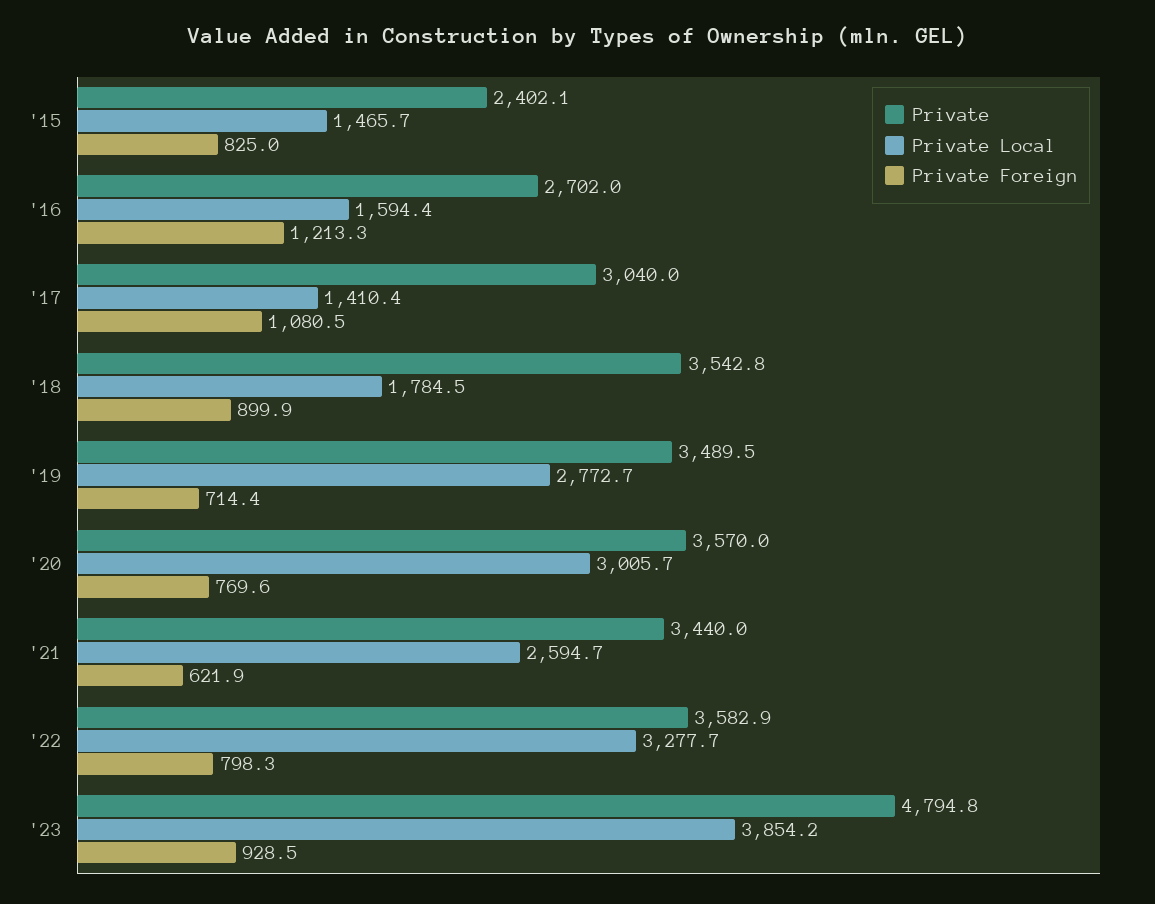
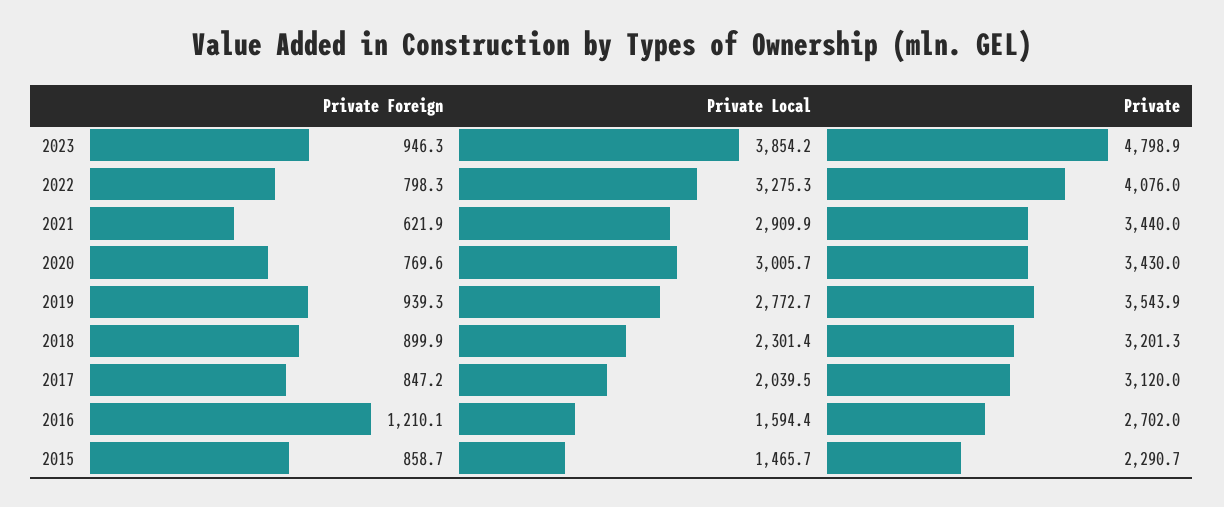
  {
    "Private": {
-     "'15": 2402.1,
+     "'15": 2290.7,
      "'16": 2702,
-     "'17": 3040,
+     "'17": 3120,
-     "'18": 3542.8,
+     "'18": 3201.3,
-     "'19": 3489.5,
+     "'19": 3543.9,
-     "'20": 3570,
+     "'20": 3430,
      "'21": 3440,
-     "'22": 3582.9,
+     "'22": 4076,
-     "'23": 4794.8
+     "'23": 4798.9
    },
    "Private Local": {
      "'15": 1465.7,
      "'16": 1594.4,
-     "'17": 1410.4,
+     "'17": 2039.5,
-     "'18": 1784.5,
+     "'18": 2301.4,
      "'19": 2772.7,
      "'20": 3005.7,
-     "'21": 2594.7,
+     "'21": 2909.9,
-     "'22": 3277.7,
+     "'22": 3275.3,
      "'23": 3854.2
    },
    "Private Foreign": {
-     "'15": 825,
+     "'15": 858.7,
-     "'16": 1213.3,
+     "'16": 1210.1,
-     "'17": 1080.5,
+     "'17": 847.2,
      "'18": 899.9,
-     "'19": 714.4,
+     "'19": 939.3,
      "'20": 769.6,
      "'21": 621.9,
      "'22": 798.3,
-     "'23": 928.5
+     "'23": 946.3
    }
  }

